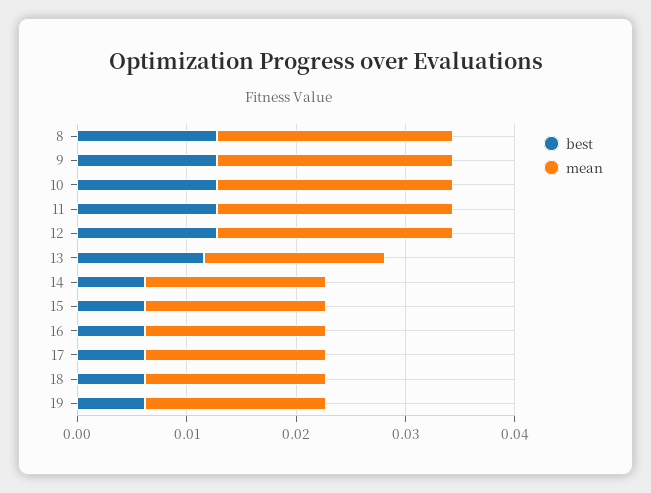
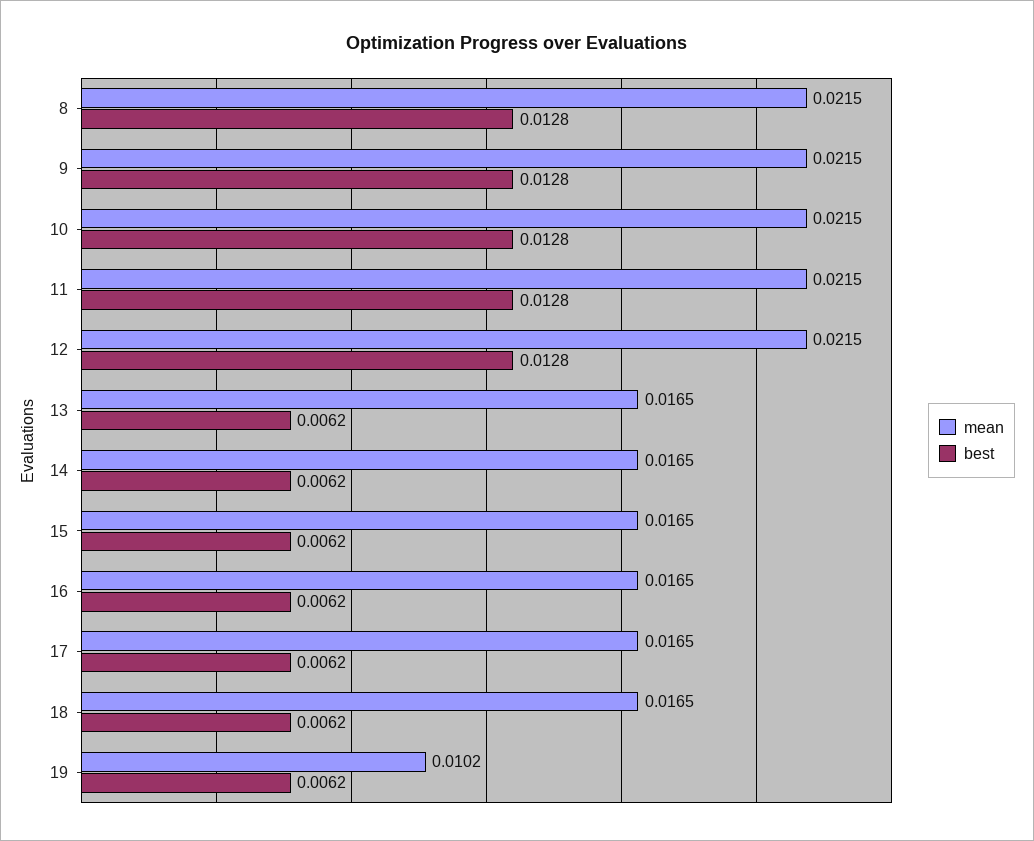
  {
    "best": {
      "8": 0.0128,
      "9": 0.0128,
      "10": 0.0128,
      "11": 0.0128,
      "12": 0.0128,
-     "13": 0.012,
+     "13": 0.0062,
      "14": 0.0062,
      "15": 0.0062,
      "16": 0.0062,
      "17": 0.0062,
      "18": 0.0062,
      "19": 0.0062
    },
    "mean": {
      "8": 0.0215,
      "9": 0.0215,
      "10": 0.0215,
      "11": 0.0215,
      "12": 0.0215,
      "13": 0.0165,
      "14": 0.0165,
      "15": 0.0165,
      "16": 0.0165,
      "17": 0.0165,
      "18": 0.0165,
-     "19": 0.016
+     "19": 0.0102
    }
  }

